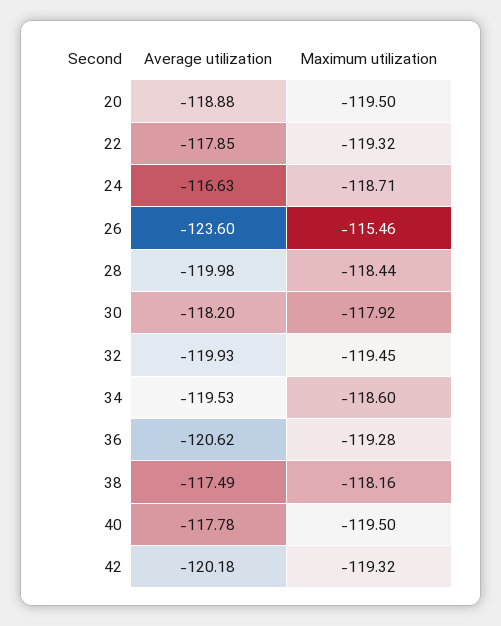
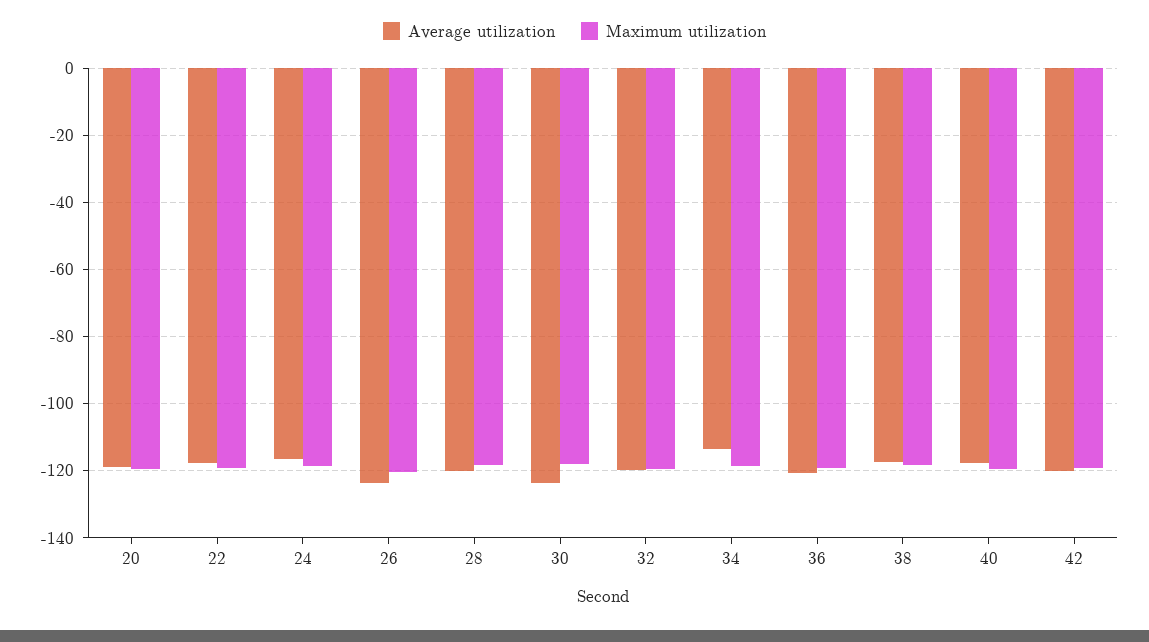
  {
    "Average utilization": {
      "20": -118.88,
      "22": -117.85,
      "24": -116.63,
      "26": -123.6,
      "28": -119.98,
-     "30": -118.2,
+     "30": -124,
      "32": -119.93,
-     "34": -119.53,
+     "34": -114,
      "36": -120.62,
      "38": -117.49,
      "40": -117.78,
      "42": -120.18
    },
    "Maximum utilization": {
      "20": -119.5,
      "22": -119.32,
      "24": -118.71,
-     "26": -115.46,
+     "26": -120,
      "28": -118.44,
      "30": -117.92,
      "32": -119.45,
      "34": -118.6,
      "36": -119.28,
      "38": -118.16,
      "40": -119.5,
      "42": -119.32
    }
  }

